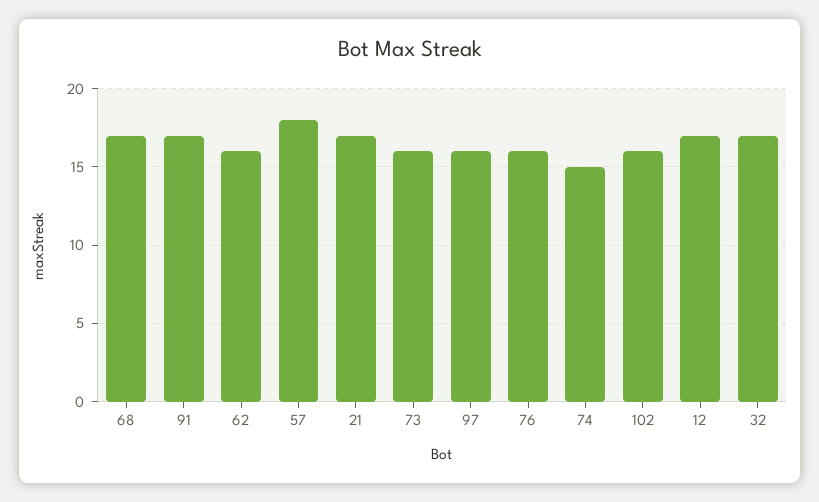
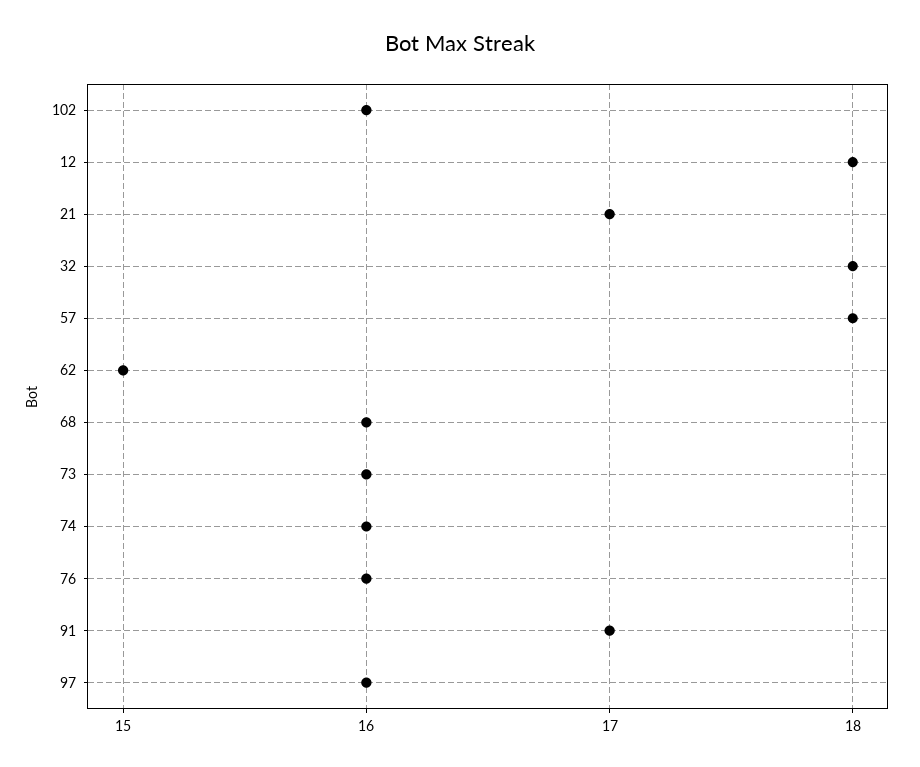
  {
-   "68": 17,
+   "68": 16,
    "91": 17,
-   "62": 16,
+   "62": 15,
    "57": 18,
    "21": 17,
    "73": 16,
    "97": 16,
    "76": 16,
-   "74": 15,
+   "74": 16,
    "102": 16,
-   "12": 17,
+   "12": 18,
-   "32": 17
+   "32": 18
  }

